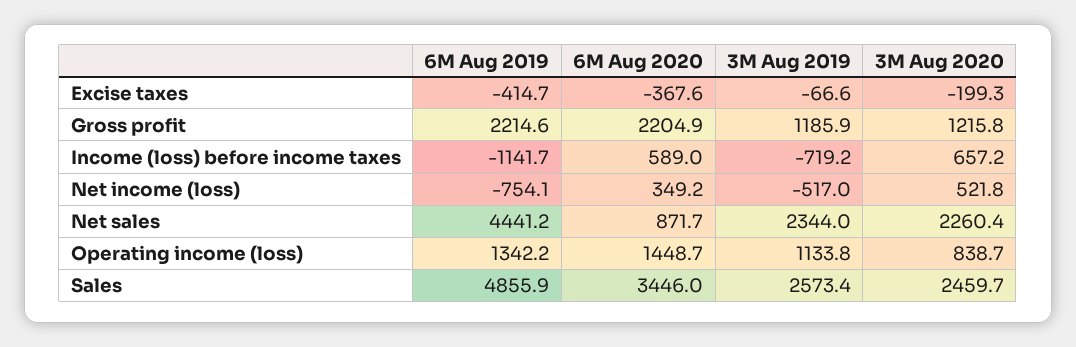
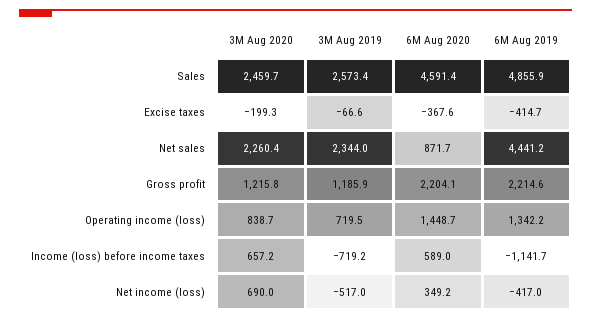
  {
    "6M Aug 2019": {
      "Excise taxes": -414.7,
      "Gross profit": 2214.6,
      "Income (loss) before income taxes": -1141.7,
-     "Net income (loss)": -754.1,
+     "Net income (loss)": -417,
      "Net sales": 4441.2,
      "Operating income (loss)": 1342.2,
      "Sales": 4855.9
    },
    "6M Aug 2020": {
      "Excise taxes": -367.6,
-     "Gross profit": 2204.9,
+     "Gross profit": 2204.1,
      "Income (loss) before income taxes": 589,
      "Net income (loss)": 349.2,
      "Net sales": 871.7,
      "Operating income (loss)": 1448.7,
-     "Sales": 3446
+     "Sales": 4591.4
    },
    "3M Aug 2019": {
      "Excise taxes": -66.6,
      "Gross profit": 1185.9,
      "Income (loss) before income taxes": -719.2,
      "Net income (loss)": -517,
      "Net sales": 2344,
-     "Operating income (loss)": 1133.8,
+     "Operating income (loss)": 719.5,
      "Sales": 2573.4
    },
    "3M Aug 2020": {
      "Excise taxes": -199.3,
      "Gross profit": 1215.8,
      "Income (loss) before income taxes": 657.2,
-     "Net income (loss)": 521.8,
+     "Net income (loss)": 690,
      "Net sales": 2260.4,
      "Operating income (loss)": 838.7,
      "Sales": 2459.7
    }
  }

